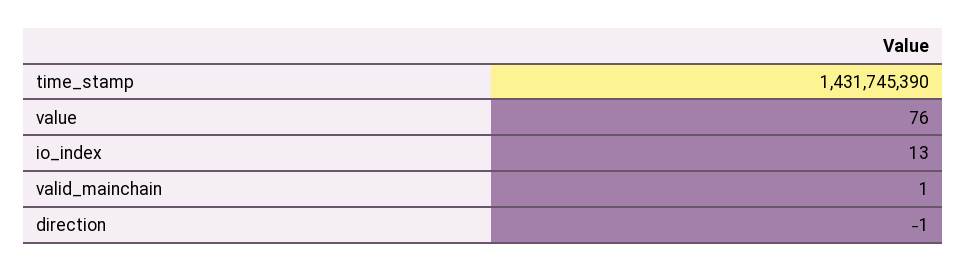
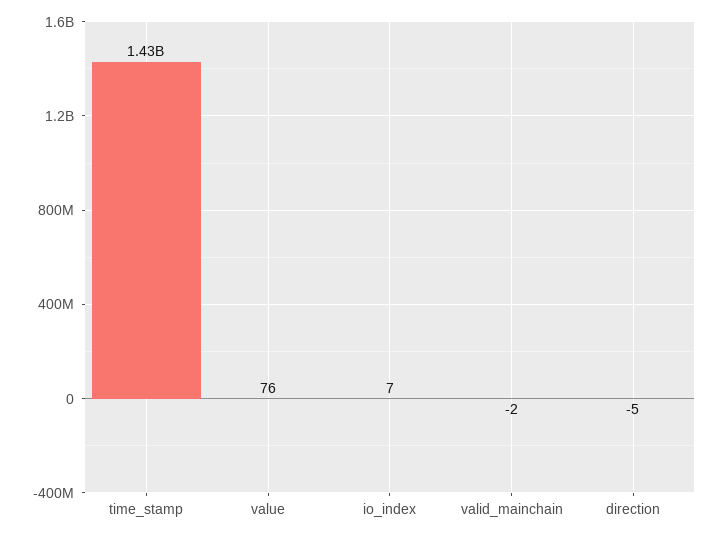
  {
    "time_stamp": 1431745390,
    "value": 76,
-   "io_index": 13,
+   "io_index": 7,
-   "valid_mainchain": 1,
+   "valid_mainchain": -2,
-   "direction": -1
+   "direction": -5
  }

